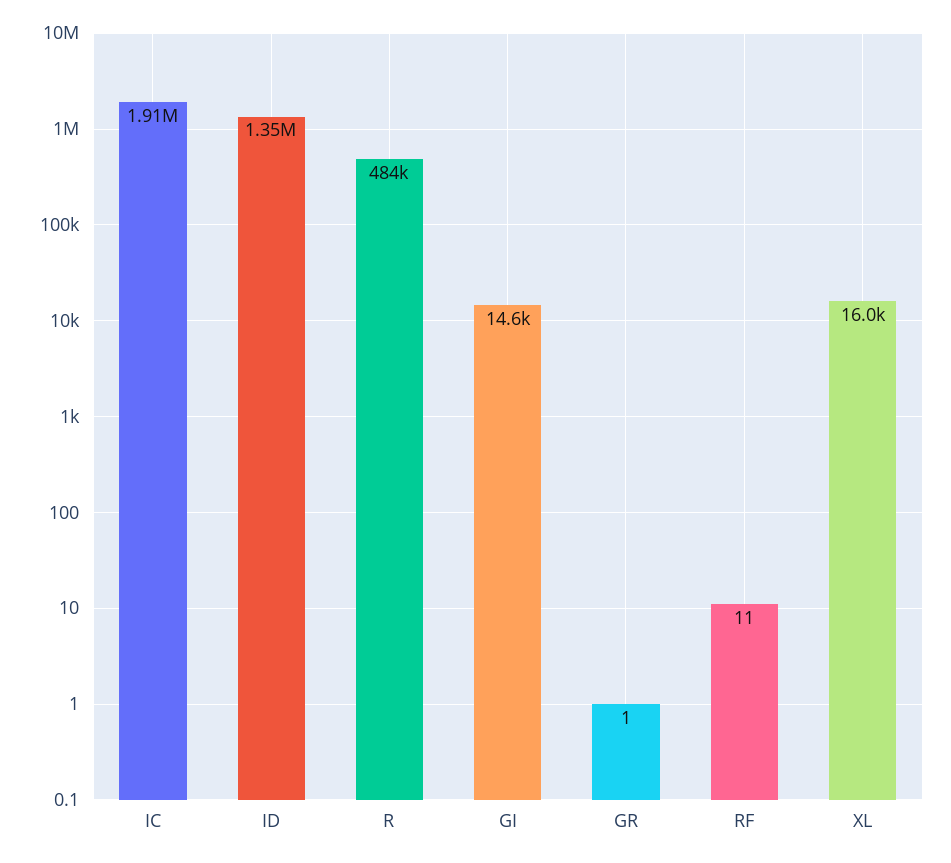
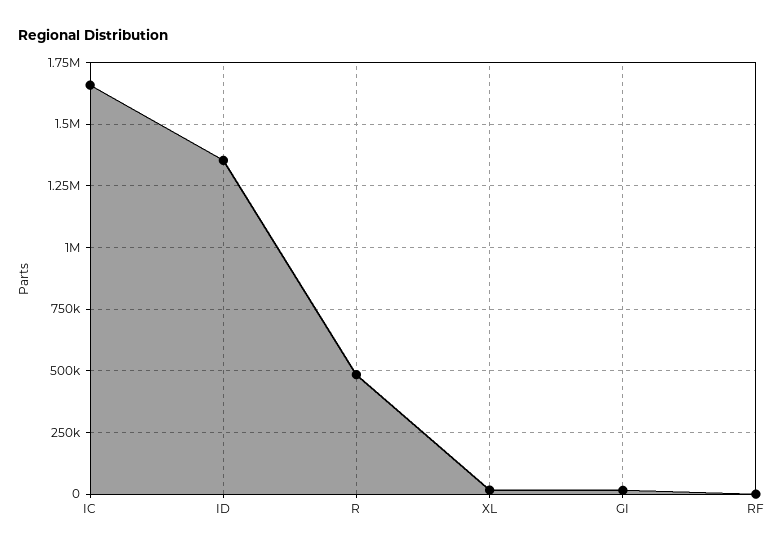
  {
-   "IC": 1910000,
+   "IC": 1650000,
    "ID": 1350000,
    "R": 484000,
    "GI": 14600,
-   "GR": 1,
    "RF": 11,
    "XL": 16000
  }

